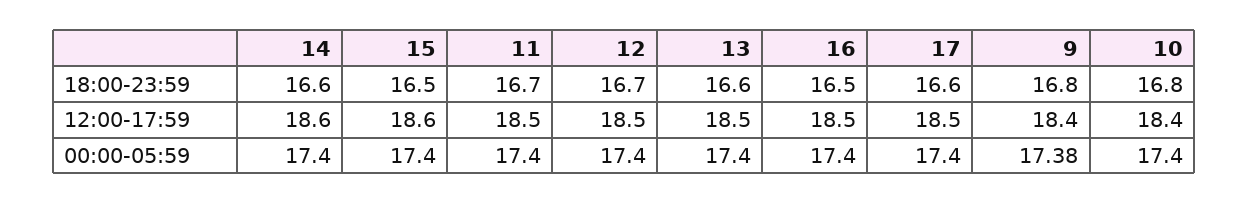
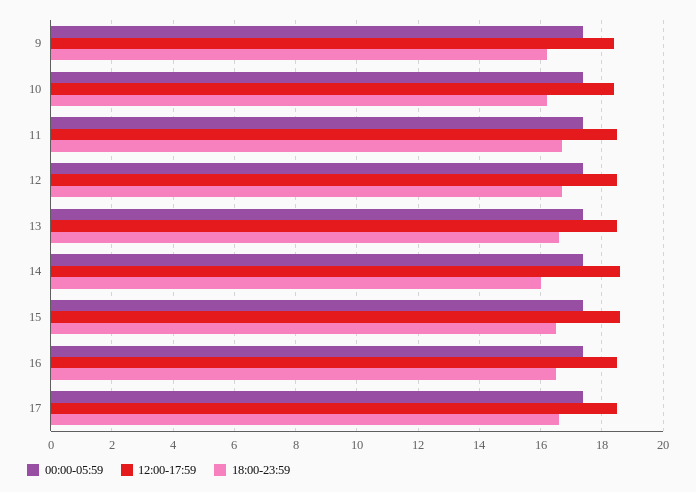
  {
    "18:00-23:59": {
-     "14": 16.6,
+     "14": 16,
      "15": 16.5,
      "11": 16.7,
      "12": 16.7,
      "13": 16.6,
      "16": 16.5,
      "17": 16.6,
-     "9": 16.8,
+     "9": 16.2,
-     "10": 16.8
+     "10": 16.2
    },
    "12:00-17:59": {
      "14": 18.6,
      "15": 18.6,
      "11": 18.5,
      "12": 18.5,
      "13": 18.5,
      "16": 18.5,
      "17": 18.5,
      "9": 18.4,
      "10": 18.4
    },
    "00:00-05:59": {
      "14": 17.4,
      "15": 17.4,
      "11": 17.4,
      "12": 17.4,
      "13": 17.4,
      "16": 17.4,
      "17": 17.4,
      "9": 17.38,
      "10": 17.4
    }
  }

